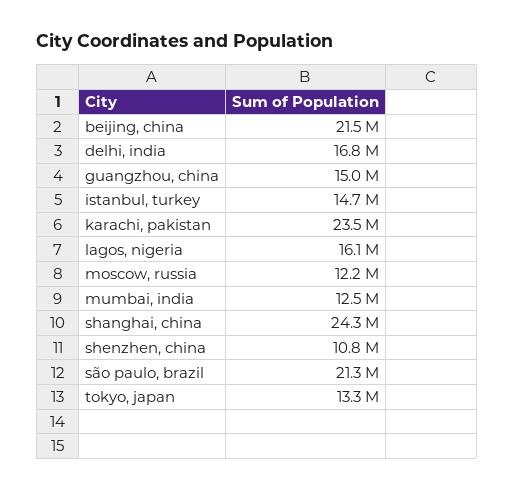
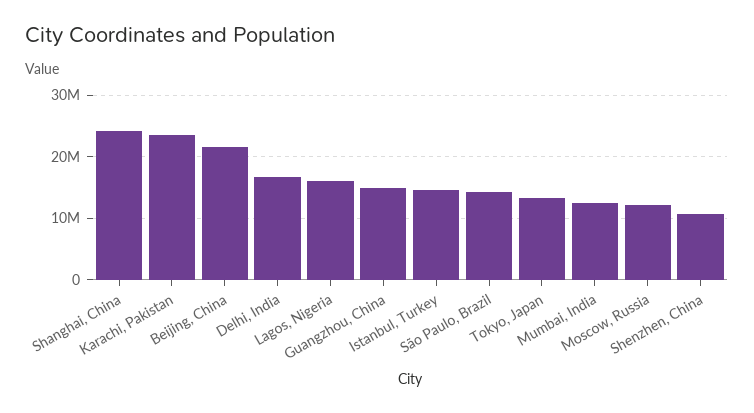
  {
    "beijing, china": 21500000,
    "delhi, india": 16800000,
    "guangzhou, china": 15000000,
    "istanbul, turkey": 14700000,
    "karachi, pakistan": 23500000,
    "lagos, nigeria": 16100000,
    "moscow, russia": 12200000,
    "mumbai, india": 12500000,
    "shanghai, china": 24300000,
    "shenzhen, china": 10800000,
-   "são paulo, brazil": 21300000,
+   "são paulo, brazil": 14000000,
    "tokyo, japan": 13300000
  }

